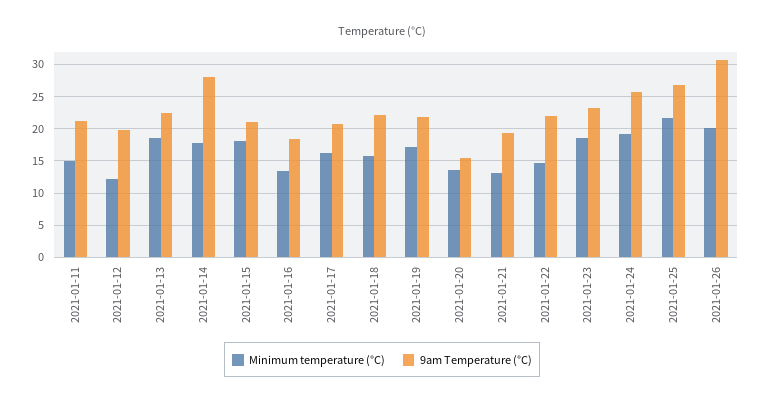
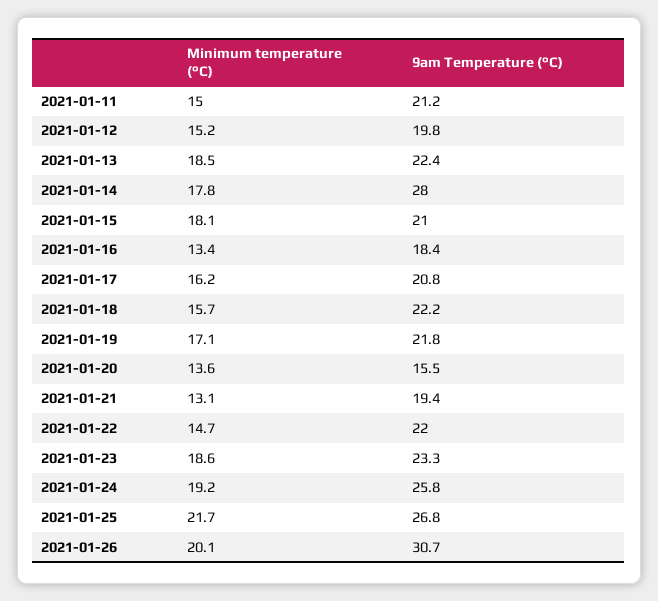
  {
    "Minimum temperature (°C)": {
      "2021-01-11": 15,
-     "2021-01-12": 12,
+     "2021-01-12": 15.2,
      "2021-01-13": 18.5,
      "2021-01-14": 17.8,
      "2021-01-15": 18.1,
      "2021-01-16": 13.4,
      "2021-01-17": 16.2,
      "2021-01-18": 15.7,
      "2021-01-19": 17.1,
      "2021-01-20": 13.6,
      "2021-01-21": 13.1,
      "2021-01-22": 14.7,
      "2021-01-23": 18.6,
      "2021-01-24": 19.2,
      "2021-01-25": 21.7,
      "2021-01-26": 20.1
    },
    "9am Temperature (°C)": {
      "2021-01-11": 21.2,
      "2021-01-12": 19.8,
      "2021-01-13": 22.4,
      "2021-01-14": 28,
      "2021-01-15": 21,
      "2021-01-16": 18.4,
      "2021-01-17": 20.8,
      "2021-01-18": 22.2,
      "2021-01-19": 21.8,
      "2021-01-20": 15.5,
      "2021-01-21": 19.4,
      "2021-01-22": 22,
      "2021-01-23": 23.3,
      "2021-01-24": 25.8,
      "2021-01-25": 26.8,
      "2021-01-26": 30.7
    }
  }

